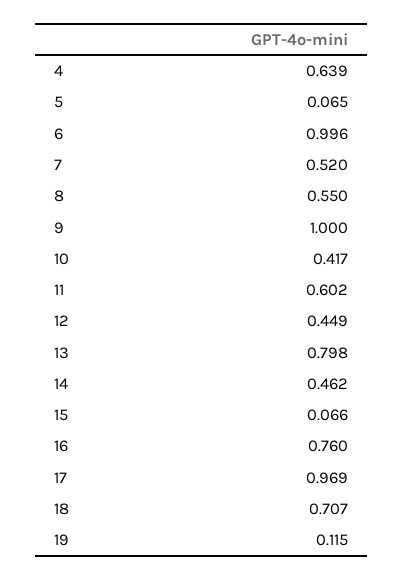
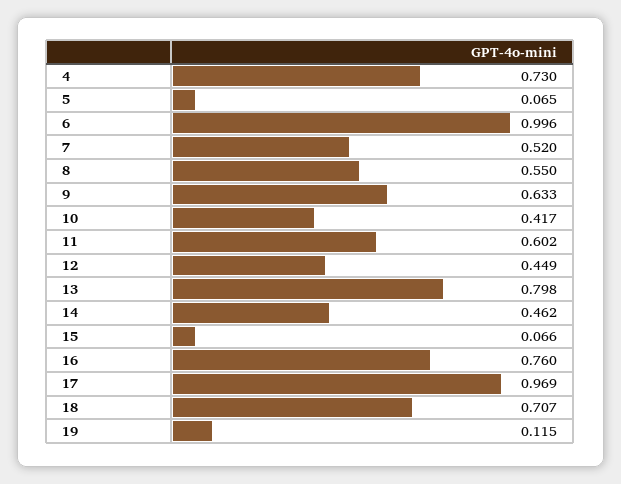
  {
-   "4": 0.639,
+   "4": 0.73,
    "5": 0.065,
    "6": 0.996,
    "7": 0.52,
    "8": 0.55,
-   "9": 1,
+   "9": 0.633,
    "10": 0.417,
    "11": 0.602,
    "12": 0.449,
    "13": 0.798,
    "14": 0.462,
    "15": 0.066,
    "16": 0.76,
    "17": 0.969,
    "18": 0.707,
    "19": 0.115
  }

